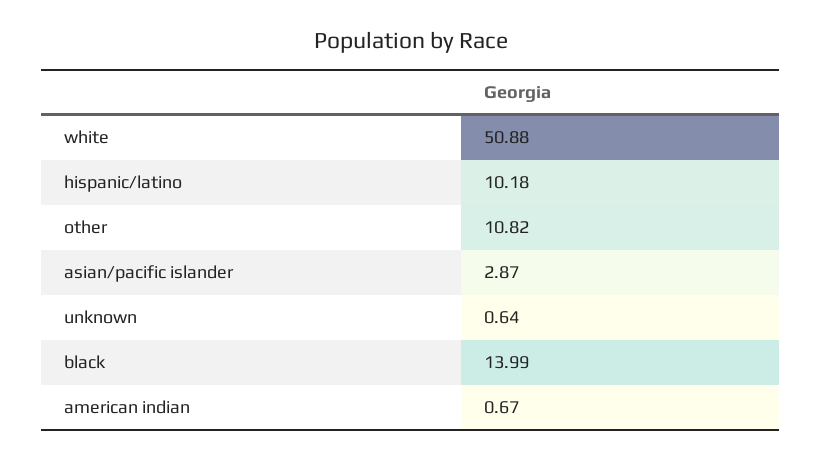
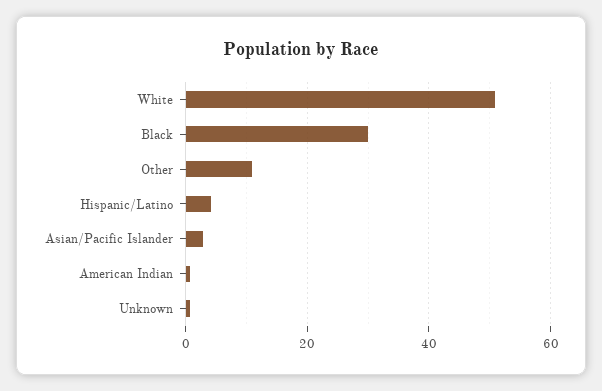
  {
    "white": 50.88,
-   "hispanic/latino": 10.18,
+   "hispanic/latino": 4,
    "other": 10.82,
    "asian/pacific islander": 2.87,
    "unknown": 0.64,
-   "black": 13.99,
+   "black": 30,
    "american indian": 0.67
  }

